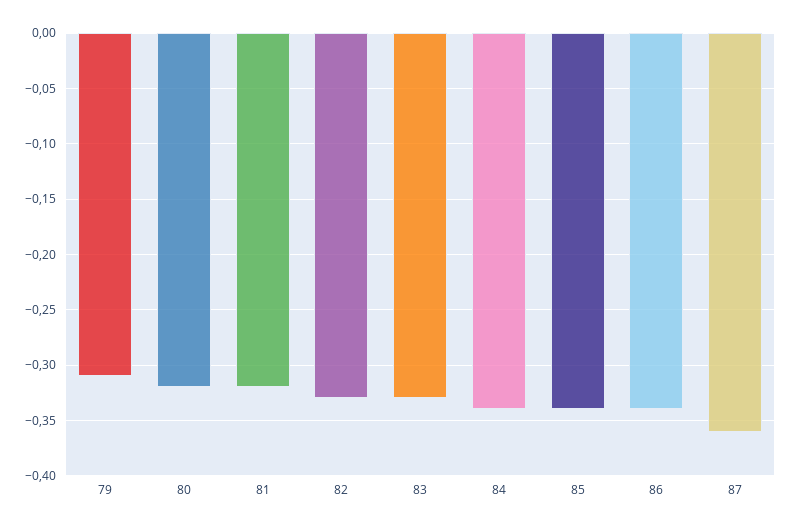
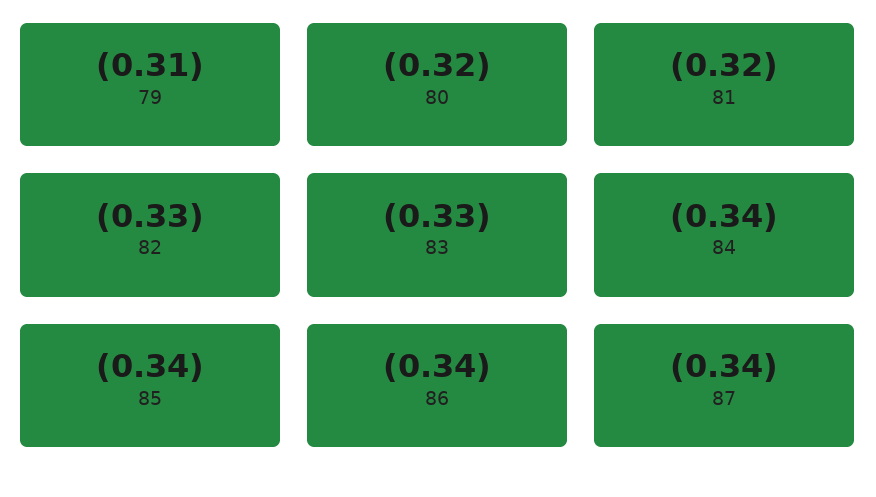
  {
    "79": -0.31,
    "80": -0.32,
    "81": -0.32,
    "82": -0.33,
    "83": -0.33,
    "84": -0.34,
    "85": -0.34,
    "86": -0.34,
-   "87": -0.36
+   "87": -0.34
  }

